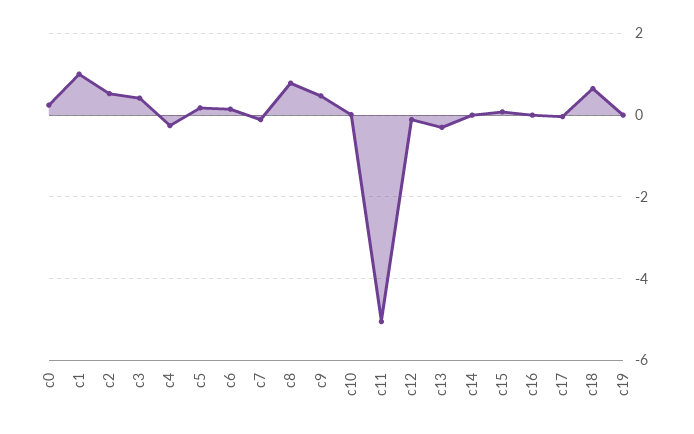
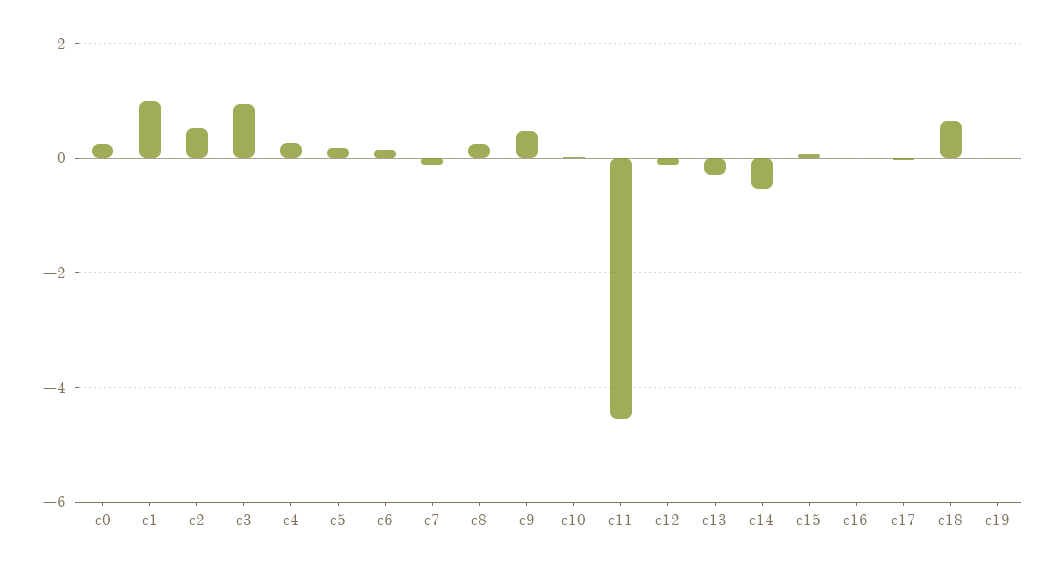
  {
    "c0": 0.2,
    "c1": 1,
    "c2": 0.6,
-   "c3": 0.4,
+   "c3": 1,
-   "c4": -0.2,
+   "c4": 0.2,
    "c5": 0.2,
    "c6": 0.2,
    "c7": -0.2,
-   "c8": 0.8,
+   "c8": 0.2,
    "c9": 0.4,
    "c10": 0,
-   "c11": -5,
+   "c11": -4.6,
    "c12": -0.2,
    "c13": -0.2,
-   "c14": 0,
+   "c14": -0.6,
    "c15": 0,
    "c16": 0,
    "c17": 0,
    "c18": 0.6,
    "c19": 0
  }

